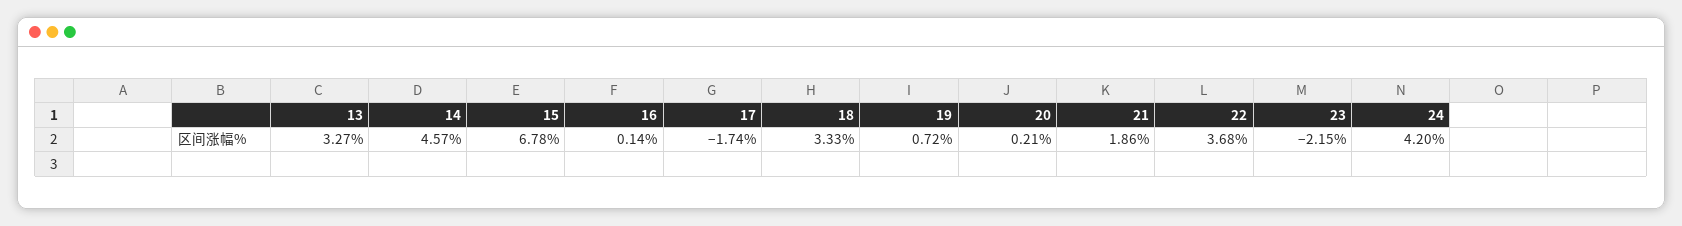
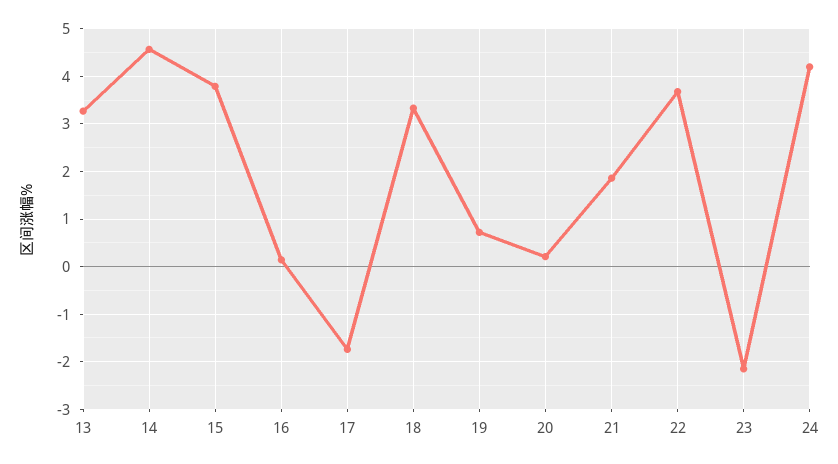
  {
    "13": 3.27,
    "14": 4.57,
-   "15": 6.78,
+   "15": 3.8,
    "16": 0.14,
    "17": -1.74,
    "18": 3.33,
    "19": 0.72,
    "20": 0.21,
    "21": 1.86,
    "22": 3.68,
    "23": -2.15,
    "24": 4.2
  }

